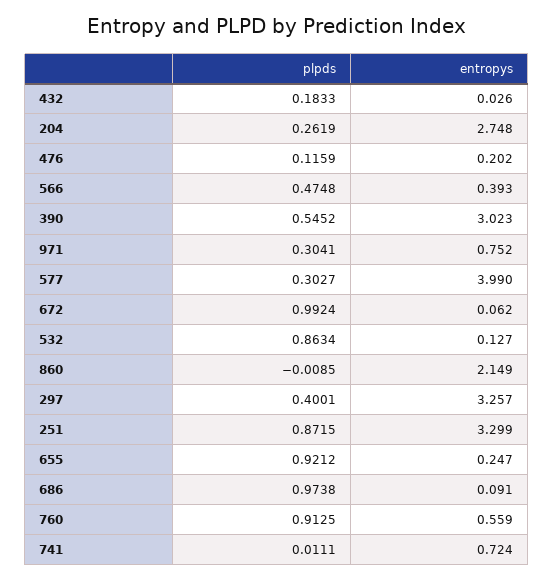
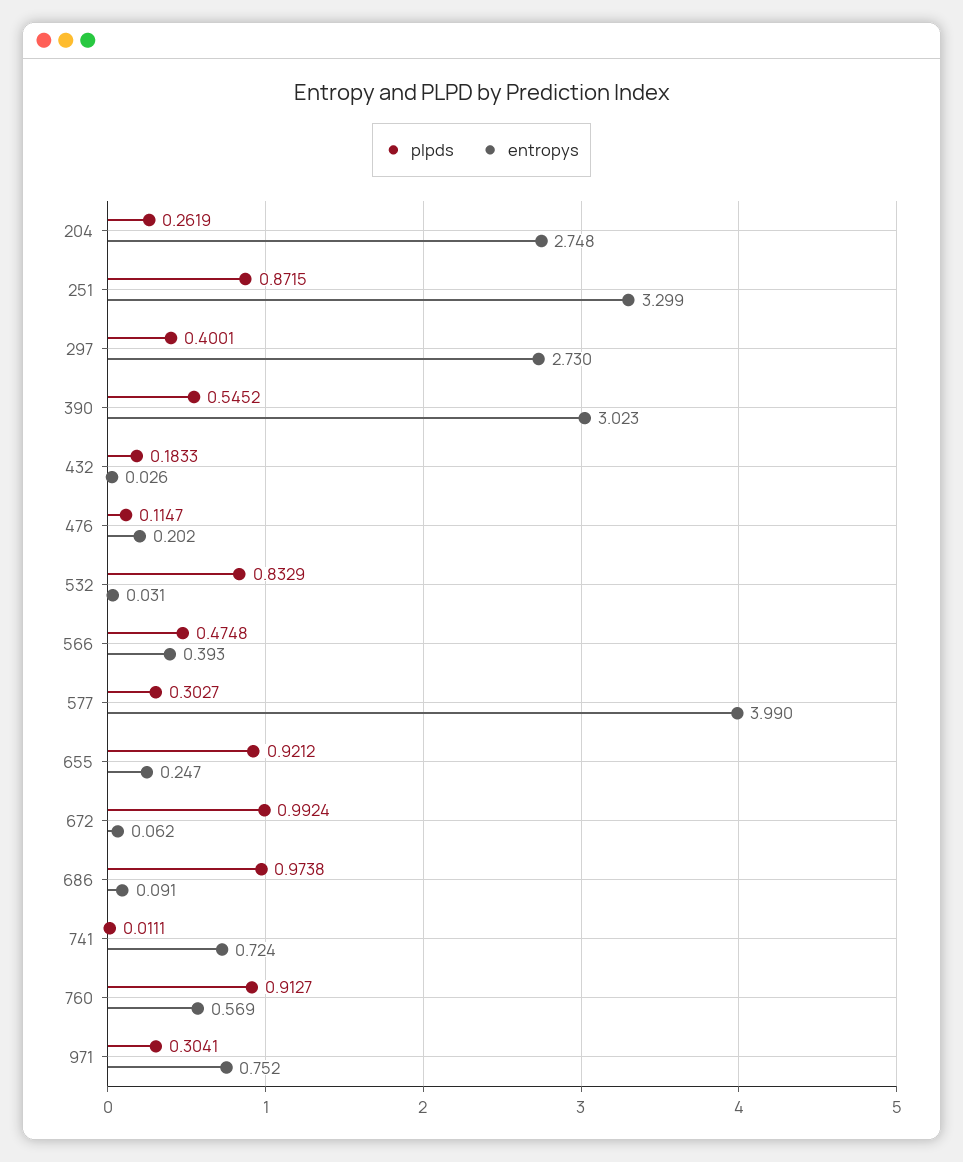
  {
    "plpds": {
      "432": 0.1833,
      "204": 0.2619,
-     "476": 0.1159,
+     "476": 0.1147,
      "566": 0.4748,
      "390": 0.5452,
      "971": 0.3041,
      "577": 0.3027,
      "672": 0.9924,
-     "532": 0.8634,
+     "532": 0.8329,
-     "860": -0.0085,
      "297": 0.4001,
      "251": 0.8715,
      "655": 0.9212,
      "686": 0.9738,
-     "760": 0.9125,
+     "760": 0.9127,
      "741": 0.0111
    },
    "entropys": {
      "432": 0.026,
      "204": 2.748,
      "476": 0.202,
      "566": 0.393,
      "390": 3.023,
      "971": 0.752,
      "577": 3.99,
      "672": 0.062,
-     "532": 0.127,
+     "532": 0.031,
-     "860": 2.149,
-     "297": 3.257,
+     "297": 2.73,
      "251": 3.299,
      "655": 0.247,
      "686": 0.091,
-     "760": 0.559,
+     "760": 0.569,
      "741": 0.724
    }
  }

